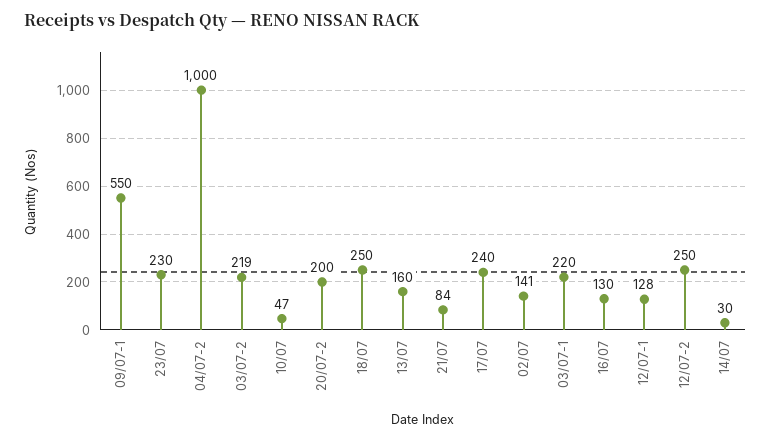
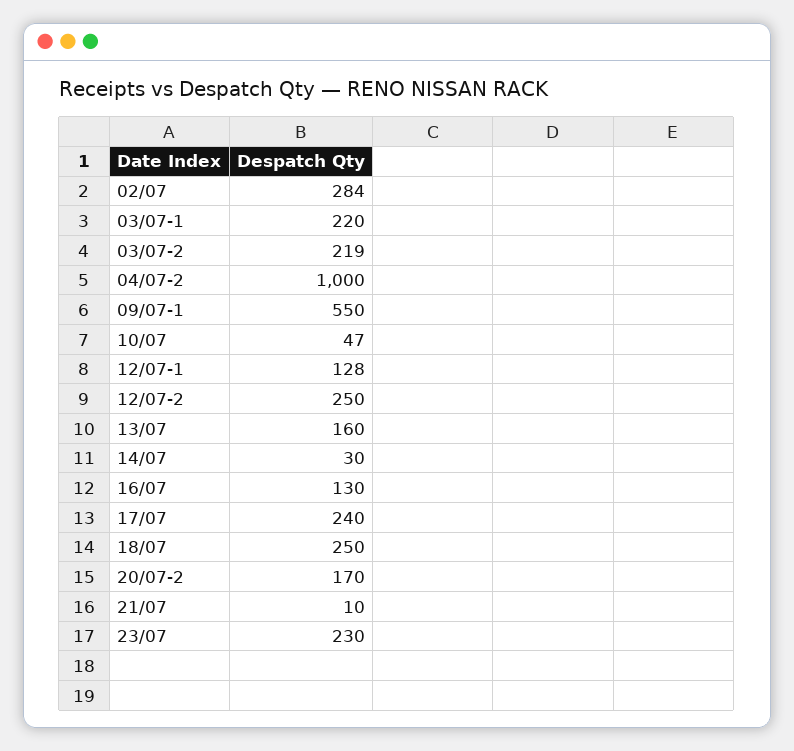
  {
    "09/07-1": 550,
    "23/07": 230,
    "04/07-2": 1000,
    "03/07-2": 219,
    "10/07": 47,
-   "20/07-2": 200,
+   "20/07-2": 170,
    "18/07": 250,
    "13/07": 160,
-   "21/07": 84,
+   "21/07": 10,
    "17/07": 240,
-   "02/07": 141,
+   "02/07": 284,
    "03/07-1": 220,
    "16/07": 130,
    "12/07-1": 128,
    "12/07-2": 250,
    "14/07": 30
  }

